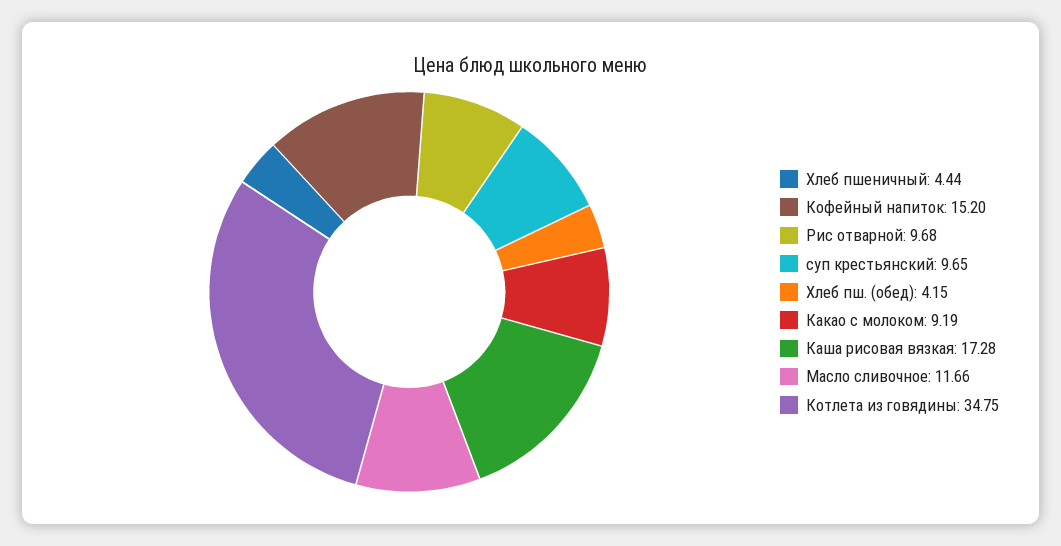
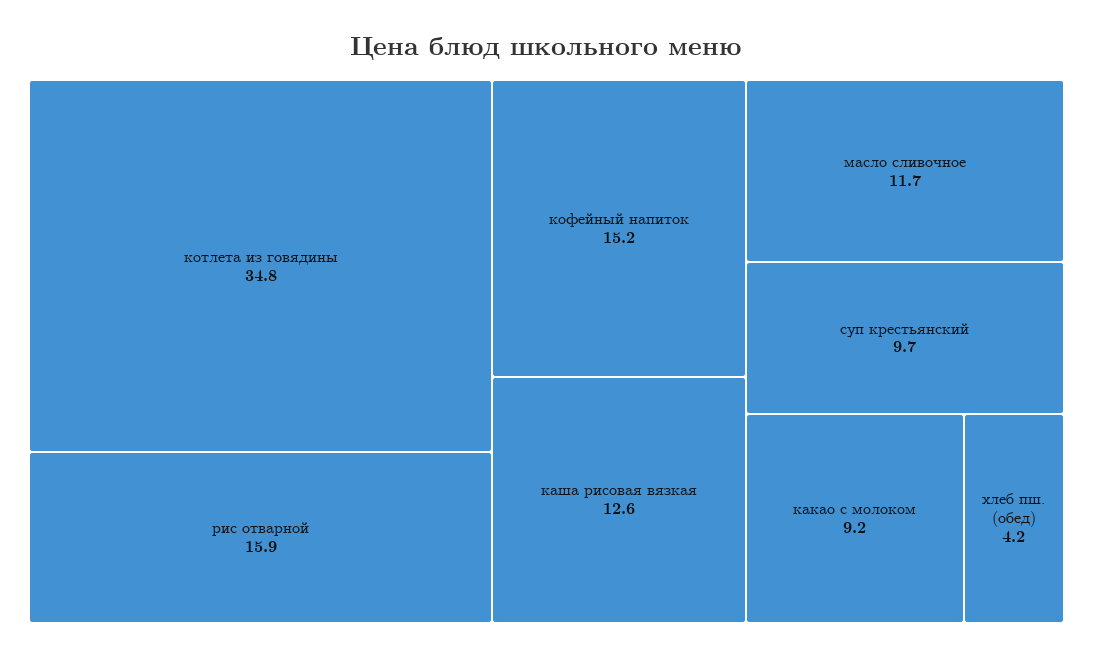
  {
-   "Хлеб пшеничный": 4.44,
    "Кофейный напиток": 15.2,
-   "Рис отварной": 9.68,
+   "Рис отварной": 15.9,
    "суп крестьянский": 9.65,
    "Хлеб пш. (обед)": 4.15,
    "Какао с молоком": 9.19,
-   "Каша рисовая вязкая": 17.28,
+   "Каша рисовая вязкая": 12.6,
    "Масло сливочное": 11.66,
    "Котлета из говядины": 34.75
  }

